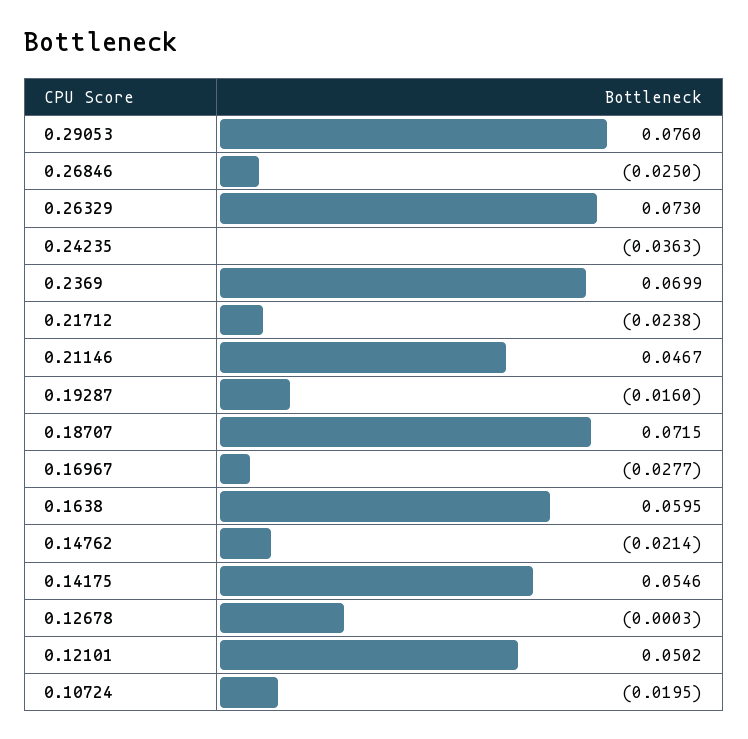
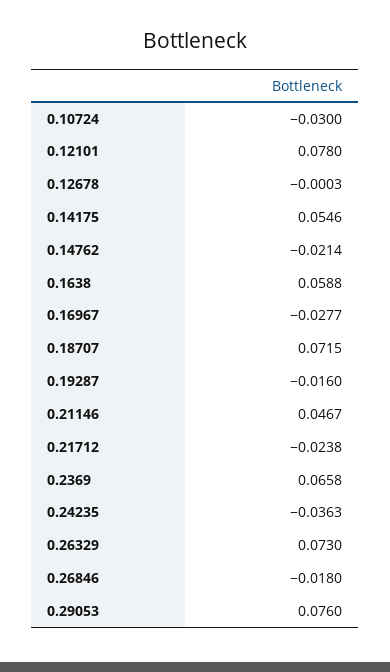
  {
    "0.29053": 0.076,
-   "0.26846": -0.025,
+   "0.26846": -0.018,
    "0.26329": 0.073,
    "0.24235": -0.0363,
-   "0.2369": 0.0699,
+   "0.2369": 0.0658,
    "0.21712": -0.0238,
    "0.21146": 0.0467,
    "0.19287": -0.016,
    "0.18707": 0.0715,
    "0.16967": -0.0277,
-   "0.1638": 0.0595,
+   "0.1638": 0.0588,
    "0.14762": -0.0214,
    "0.14175": 0.0546,
    "0.12678": -0.0003,
-   "0.12101": 0.0502,
+   "0.12101": 0.078,
-   "0.10724": -0.0195
+   "0.10724": -0.03
  }

